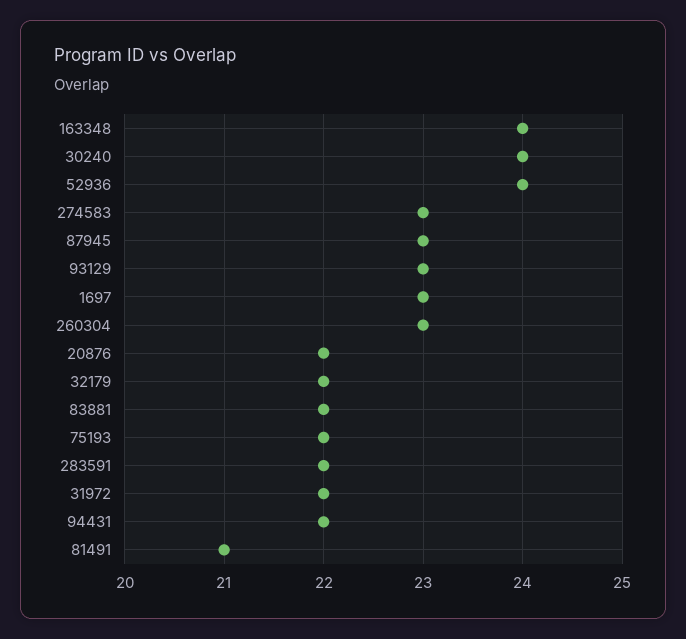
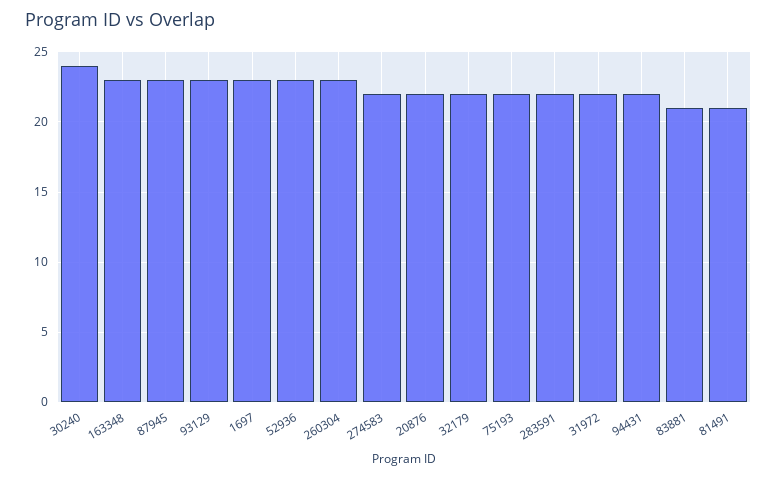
  {
-   "163348": 24,
+   "163348": 23,
    "30240": 24,
-   "52936": 24,
+   "52936": 23,
-   "274583": 23,
+   "274583": 22,
    "87945": 23,
    "93129": 23,
    "1697": 23,
    "260304": 23,
    "20876": 22,
    "32179": 22,
-   "83881": 22,
+   "83881": 21,
    "75193": 22,
    "283591": 22,
    "31972": 22,
    "94431": 22,
    "81491": 21
  }

